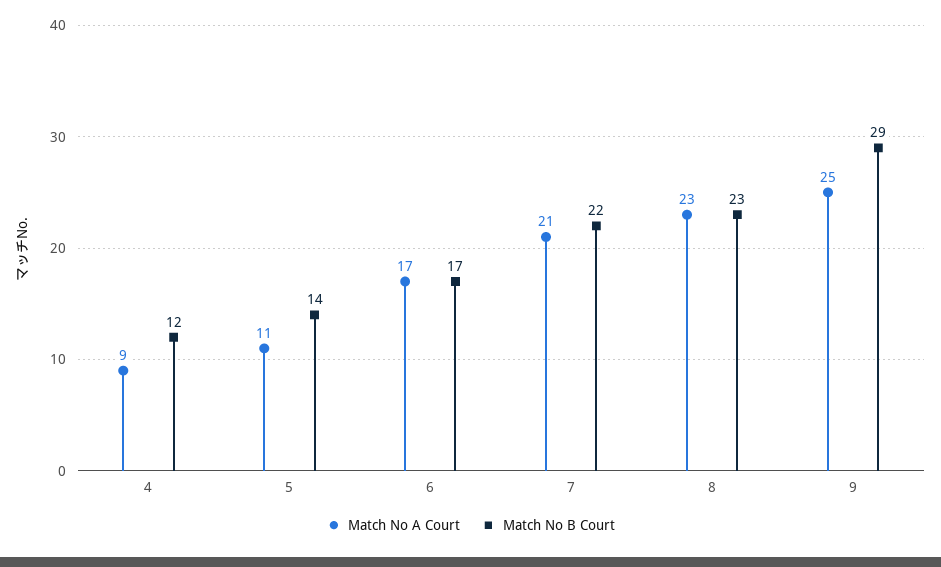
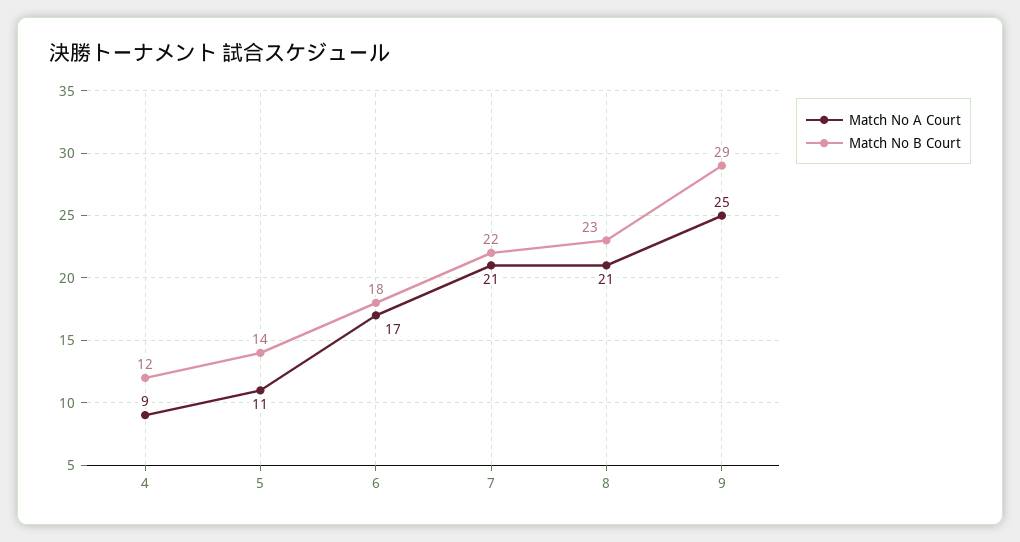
  {
    "Match No A Court": {
      "4": 9,
      "5": 11,
      "6": 17,
      "7": 21,
-     "8": 23,
+     "8": 21,
      "9": 25
    },
    "Match No B Court": {
      "4": 12,
      "5": 14,
-     "6": 17,
+     "6": 18,
      "7": 22,
      "8": 23,
      "9": 29
    }
  }

